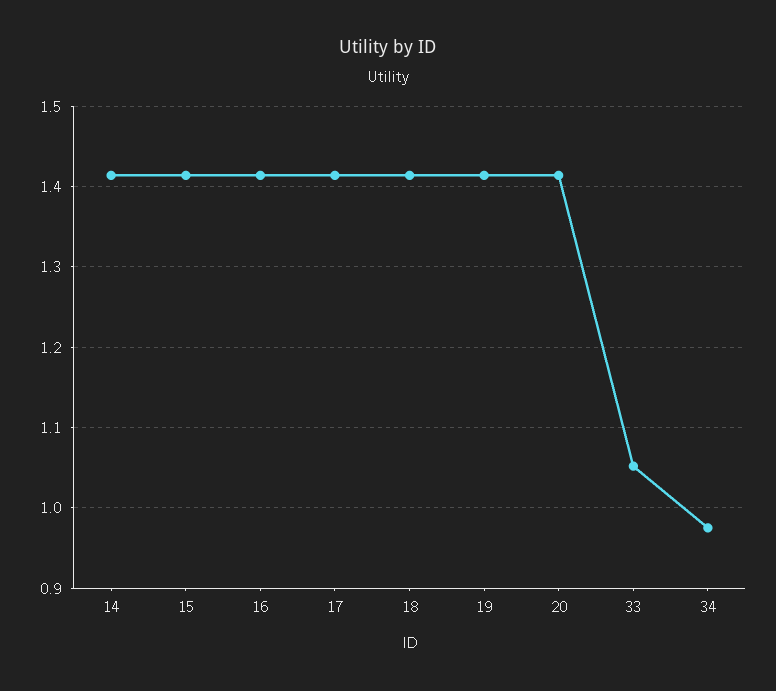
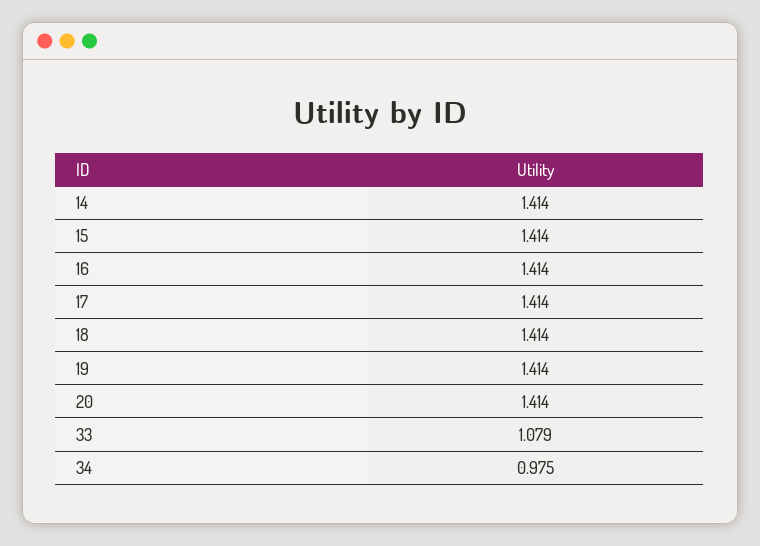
  {
    "14": 1.414,
    "15": 1.414,
    "16": 1.414,
    "17": 1.414,
    "18": 1.414,
    "19": 1.414,
    "20": 1.414,
-   "33": 1.05,
+   "33": 1.079,
    "34": 0.975
  }

